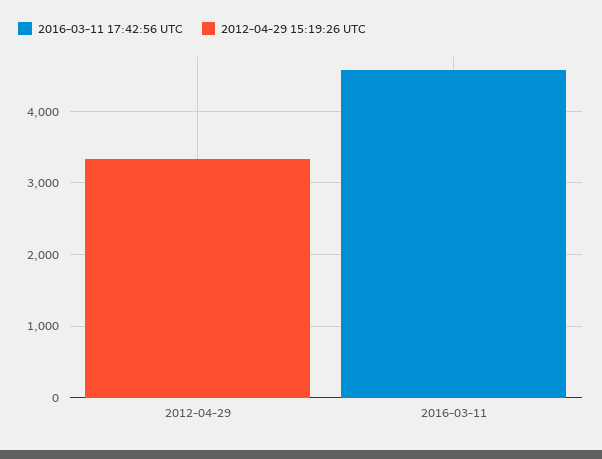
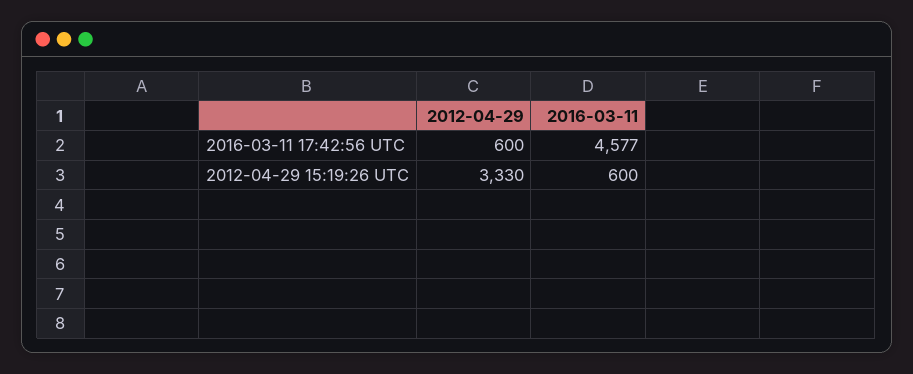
  {
    "2016-03-11 17:42:56 UTC": {
-     "2012-04-29": 0,
+     "2012-04-29": 600,
      "2016-03-11": 4577
    },
    "2012-04-29 15:19:26 UTC": {
      "2012-04-29": 3330,
-     "2016-03-11": 0
+     "2016-03-11": 600
    }
  }

